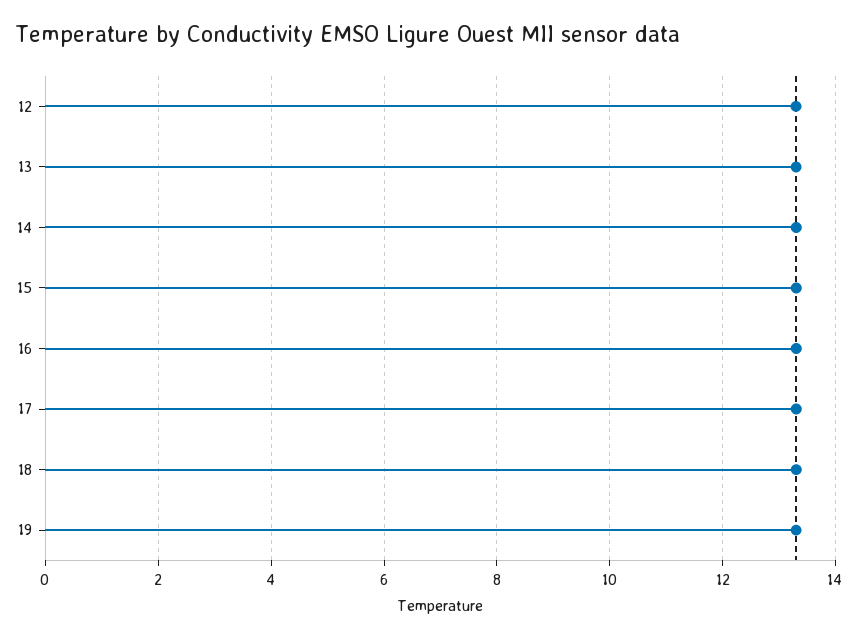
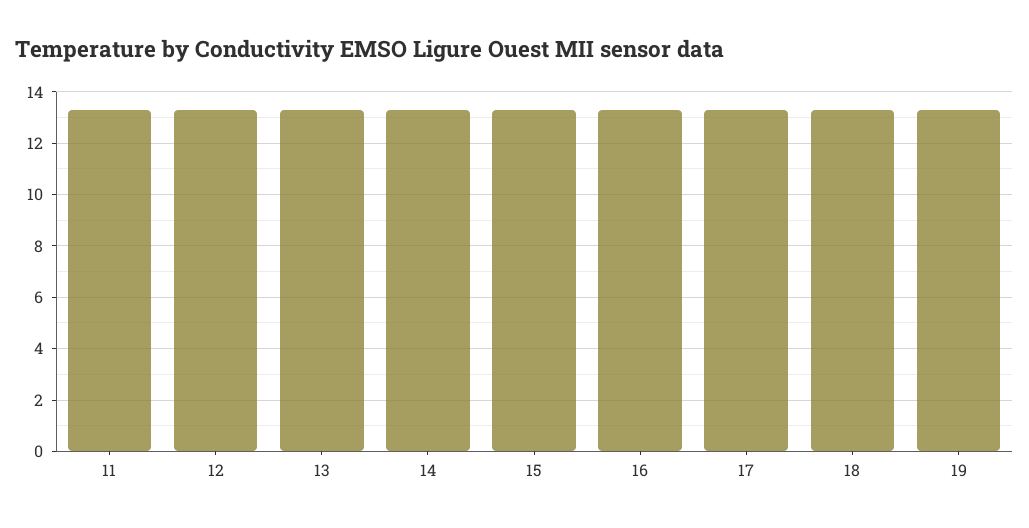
  {
    "12": 13.4,
    "13": 13.4,
    "14": 13.4,
    "15": 13.4,
    "16": 13.4,
    "17": 13.4,
    "18": 13.4,
-   "19": 13.4
+   "19": 13.4,
+   "11": 13.25
  }

